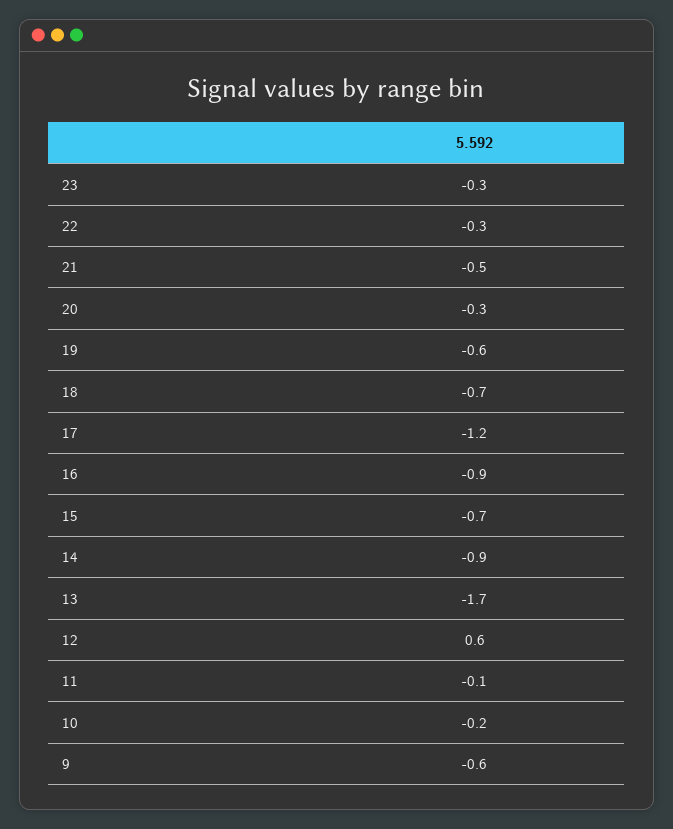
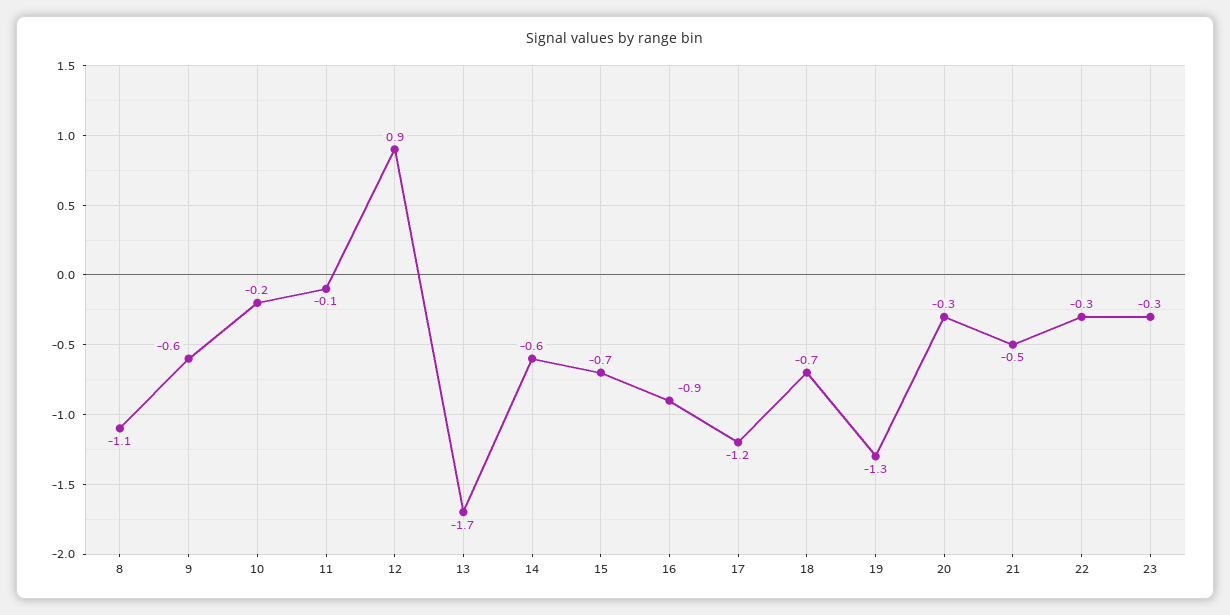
  {
    "23": -0.3,
    "22": -0.3,
    "21": -0.5,
    "20": -0.3,
-   "19": -0.6,
+   "19": -1.3,
    "18": -0.7,
    "17": -1.2,
    "16": -0.9,
    "15": -0.7,
-   "14": -0.9,
+   "14": -0.6,
    "13": -1.7,
-   "12": 0.6,
+   "12": 0.9,
    "11": -0.1,
    "10": -0.2,
-   "9": -0.6
+   "9": -0.6,
+   "8": -1.1
  }

